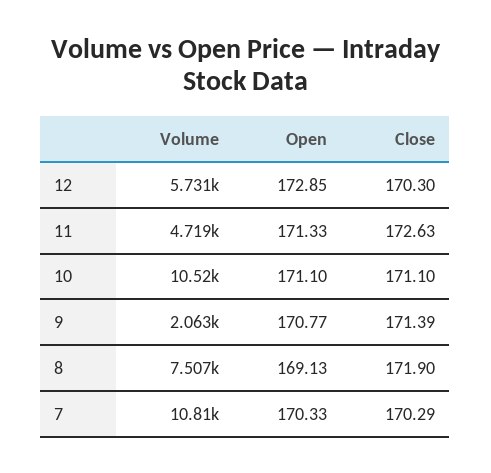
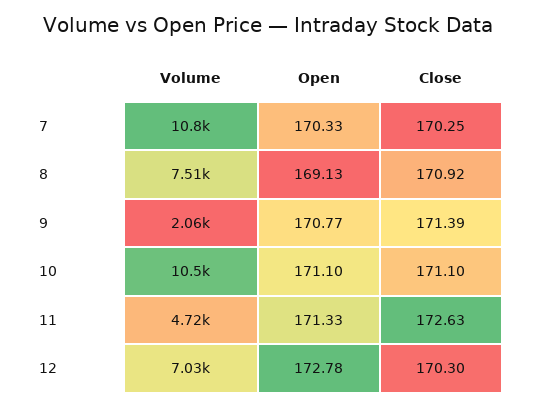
  {
    "Volume": {
-     "12": 5731,
+     "12": 7030,
      "11": 4719,
      "10": 10520,
      "9": 2063,
      "8": 7507,
      "7": 10810
    },
    "Open": {
-     "12": 172.85,
+     "12": 172.78,
      "11": 171.33,
      "10": 171.1,
      "9": 170.77,
      "8": 169.13,
      "7": 170.33
    },
    "Close": {
      "12": 170.3,
      "11": 172.63,
      "10": 171.1,
      "9": 171.39,
-     "8": 171.9,
+     "8": 170.92,
-     "7": 170.29
+     "7": 170.25
    }
  }

